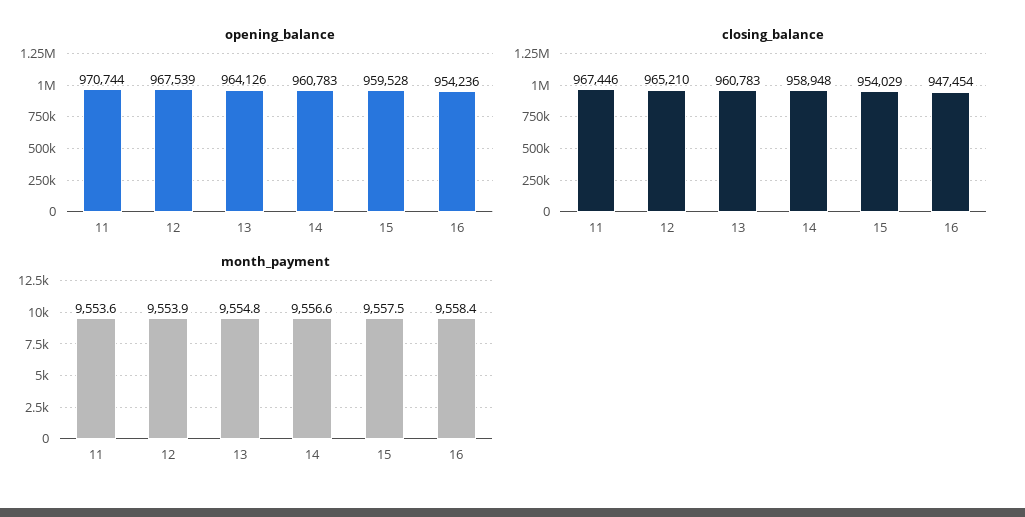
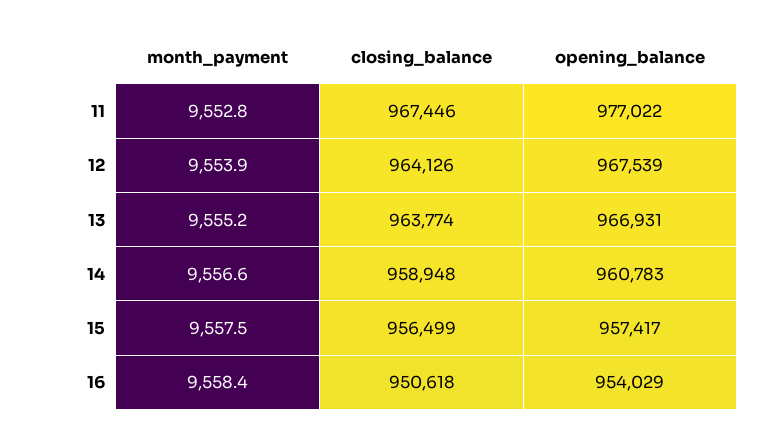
  {
    "opening_balance": {
-     "11": 970744,
+     "11": 977022,
      "12": 967539,
-     "13": 964126,
+     "13": 966931,
      "14": 960783,
-     "15": 959528,
+     "15": 957417,
-     "16": 954236
+     "16": 954029
    },
    "closing_balance": {
      "11": 967446,
-     "12": 965210,
+     "12": 964126,
-     "13": 960783,
+     "13": 963774,
      "14": 958948,
-     "15": 954029,
+     "15": 956499,
-     "16": 947454
+     "16": 950618
    },
    "month_payment": {
-     "11": 9553.6,
+     "11": 9552.8,
      "12": 9553.9,
-     "13": 9554.8,
+     "13": 9555.2,
      "14": 9556.6,
      "15": 9557.5,
      "16": 9558.4
    }
  }

